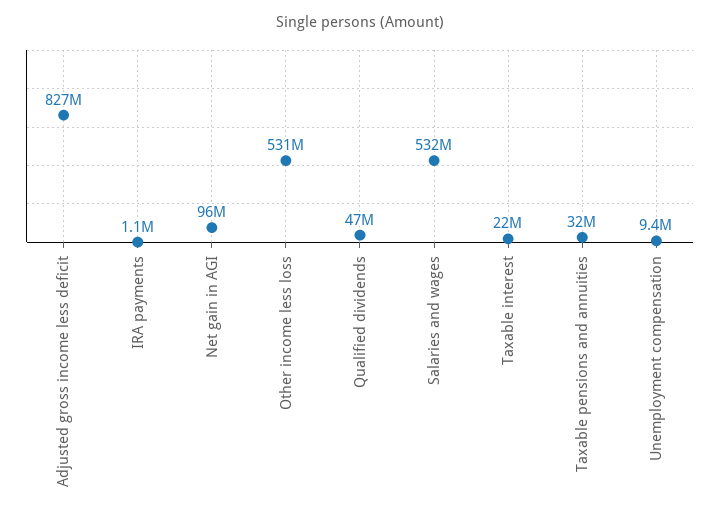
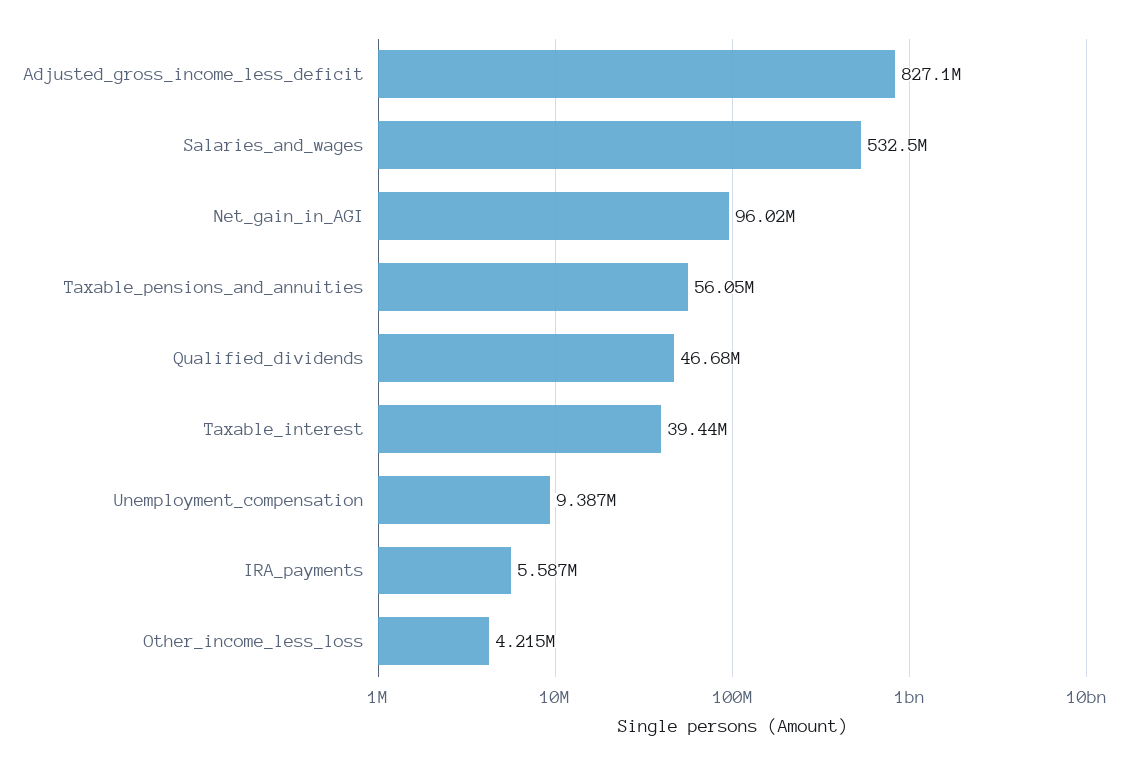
  {
    "Adjusted gross income less deficit": 827100000,
-   "IRA payments": 1100000,
+   "IRA payments": 5587000,
    "Net gain in AGI": 96020000,
-   "Other income less loss": 531000000,
+   "Other income less loss": 4215000,
    "Qualified dividends": 46680000,
    "Salaries and wages": 532500000,
-   "Taxable interest": 22000000,
+   "Taxable interest": 39440000,
-   "Taxable pensions and annuities": 32000000,
+   "Taxable pensions and annuities": 56050000,
    "Unemployment compensation": 9387000
  }

